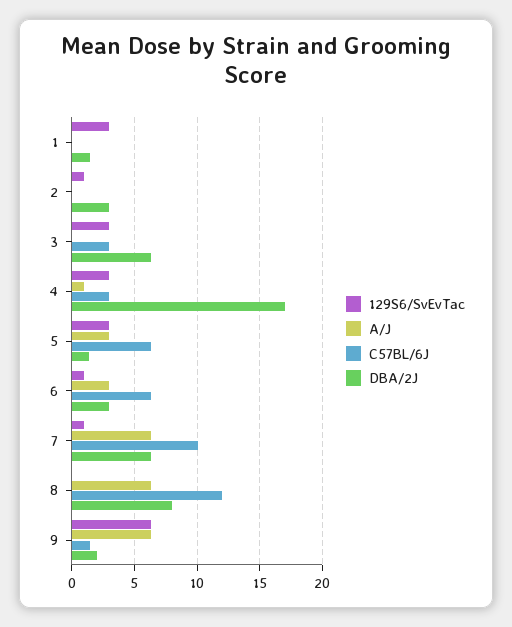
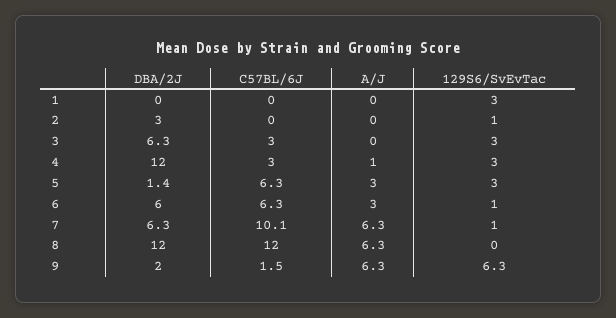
  {
    "129S6/SvEvTac": {
      "1": 3,
      "2": 1,
      "3": 3,
      "4": 3,
      "5": 3,
      "6": 1,
      "7": 1,
      "8": 0,
      "9": 6.3
    },
    "A/J": {
      "1": 0,
      "2": 0,
      "3": 0,
      "4": 1,
      "5": 3,
      "6": 3,
      "7": 6.3,
      "8": 6.3,
      "9": 6.3
    },
    "C57BL/6J": {
      "1": 0,
      "2": 0,
      "3": 3,
      "4": 3,
      "5": 6.3,
      "6": 6.3,
      "7": 10.1,
      "8": 12,
      "9": 1.5
    },
    "DBA/2J": {
-     "1": 1.5,
+     "1": 0,
      "2": 3,
      "3": 6.3,
-     "4": 17,
+     "4": 12,
      "5": 1.4,
-     "6": 3,
+     "6": 6,
      "7": 6.3,
-     "8": 8,
+     "8": 12,
      "9": 2
    }
  }

